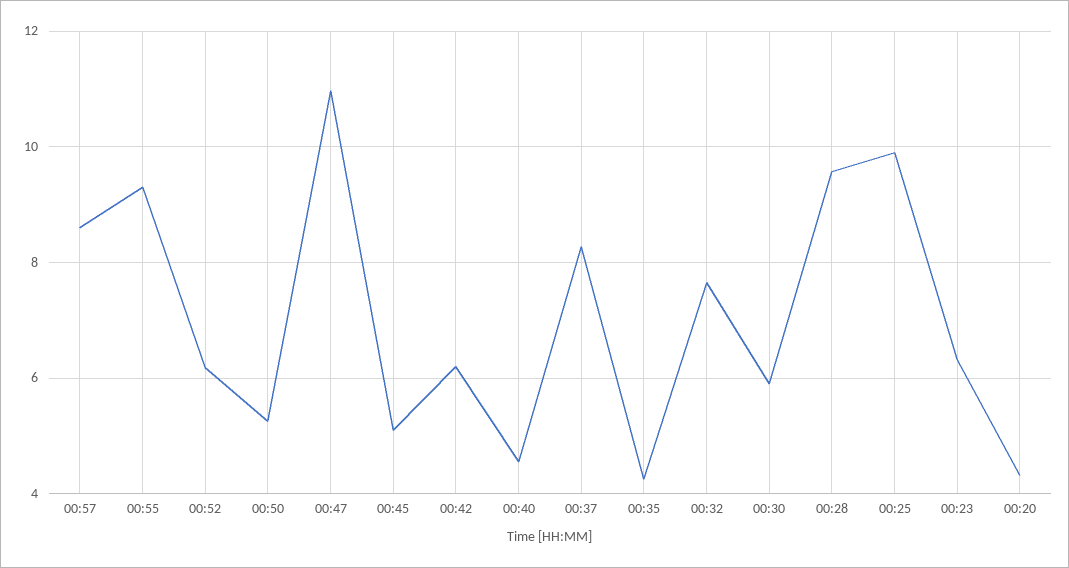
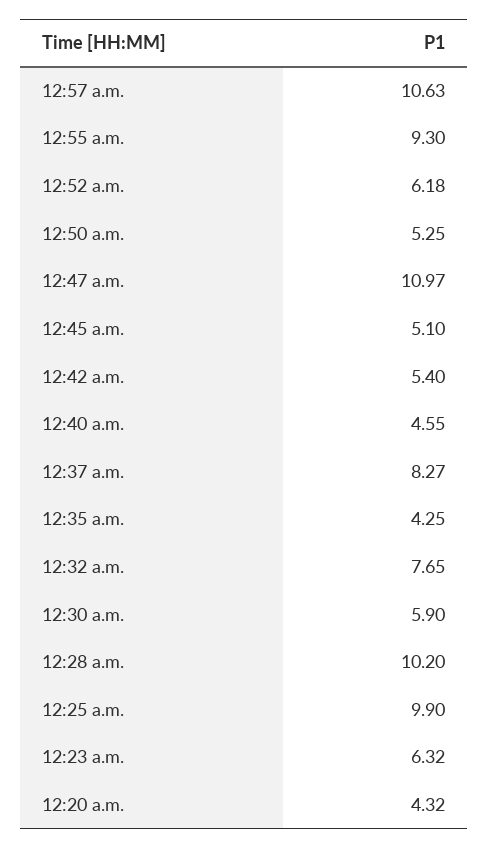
  {
-   "00:57": 8.6,
+   "00:57": 10.63,
    "00:55": 9.3,
    "00:52": 6.18,
    "00:50": 5.25,
    "00:47": 10.97,
    "00:45": 5.1,
-   "00:42": 6.2,
+   "00:42": 5.4,
    "00:40": 4.55,
    "00:37": 8.27,
    "00:35": 4.25,
    "00:32": 7.65,
    "00:30": 5.9,
-   "00:28": 9.6,
+   "00:28": 10.2,
    "00:25": 9.9,
    "00:23": 6.32,
    "00:20": 4.32
  }

